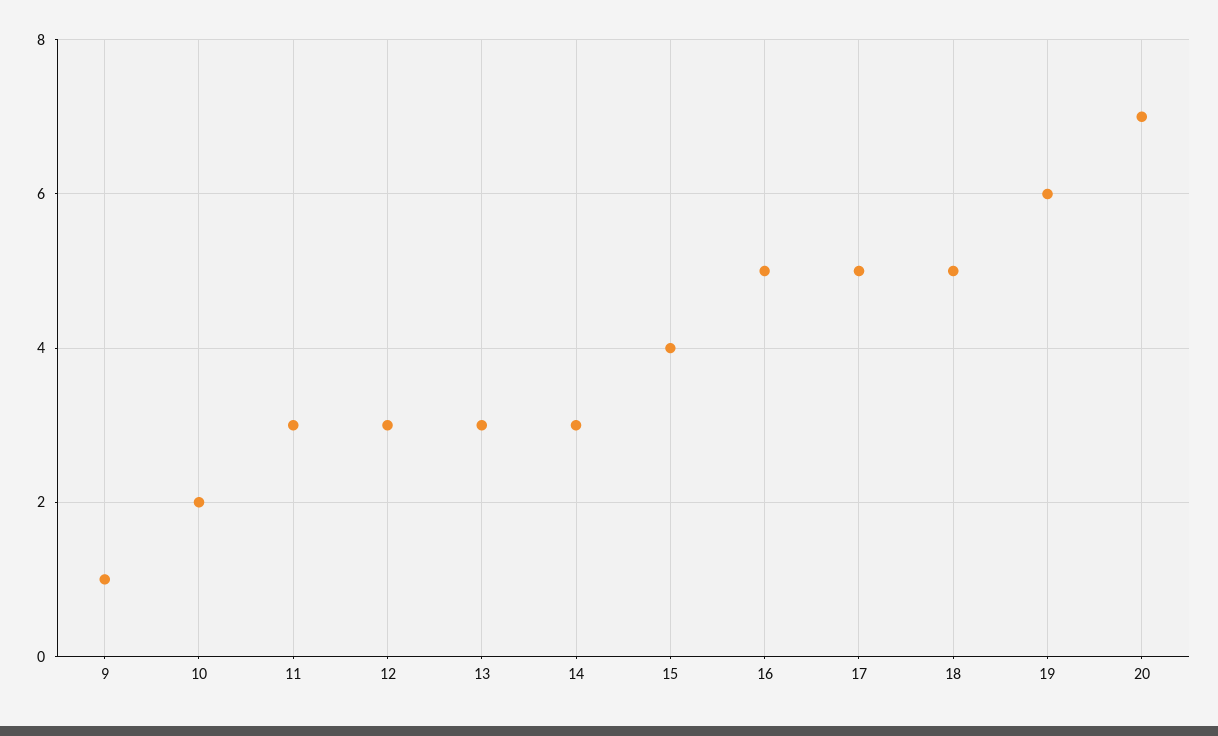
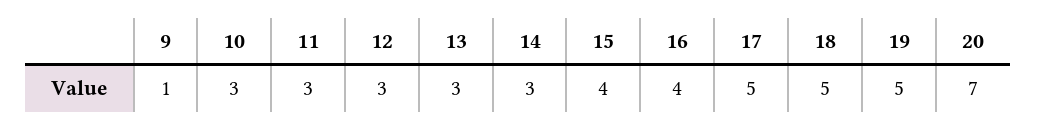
  {
    "9": 1,
-   "10": 2,
+   "10": 3,
    "11": 3,
    "12": 3,
    "13": 3,
    "14": 3,
    "15": 4,
-   "16": 5,
+   "16": 4,
    "17": 5,
    "18": 5,
-   "19": 6,
+   "19": 5,
    "20": 7
  }

